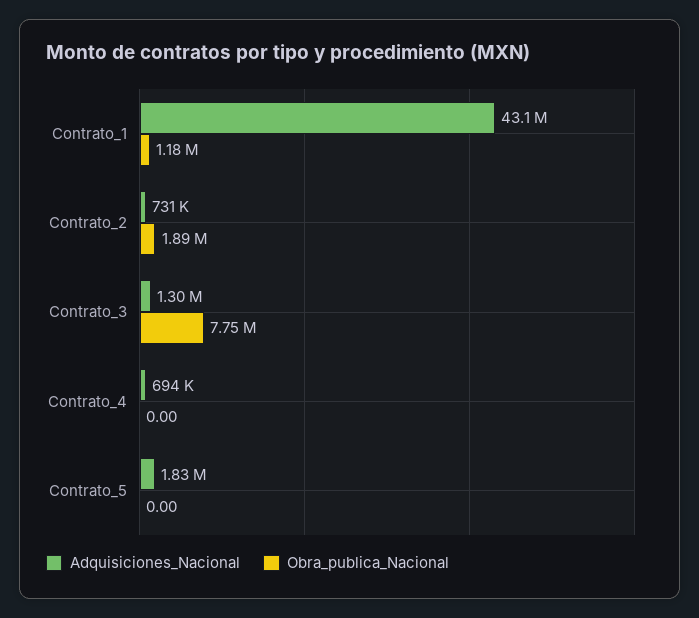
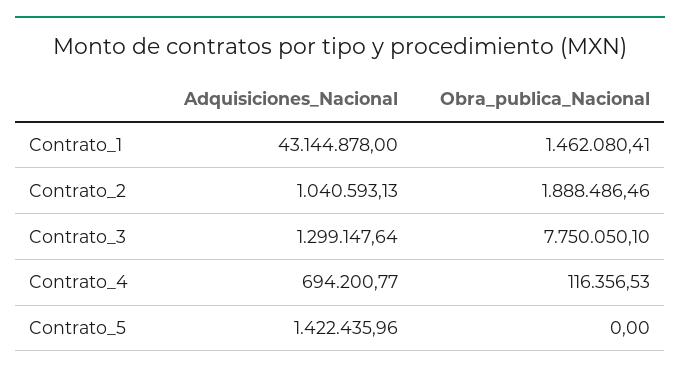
  {
    "Adquisiciones_Nacional": {
      "Contrato_1": 43144878,
-     "Contrato_2": 731000,
+     "Contrato_2": 1040593.13,
      "Contrato_3": 1299147.64,
      "Contrato_4": 694200.77,
-     "Contrato_5": 1830000
+     "Contrato_5": 1422435.96
    },
    "Obra_publica_Nacional": {
-     "Contrato_1": 1180000,
+     "Contrato_1": 1462080.41,
      "Contrato_2": 1888486.46,
      "Contrato_3": 7750050.1,
-     "Contrato_4": 0,
+     "Contrato_4": 116356.53,
      "Contrato_5": 0
    }
  }

